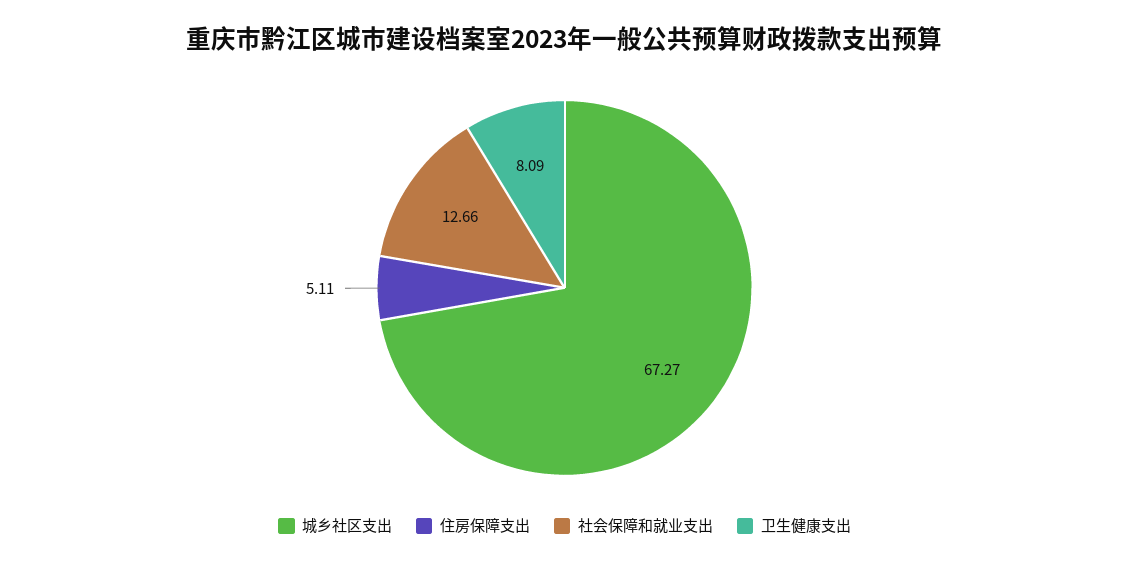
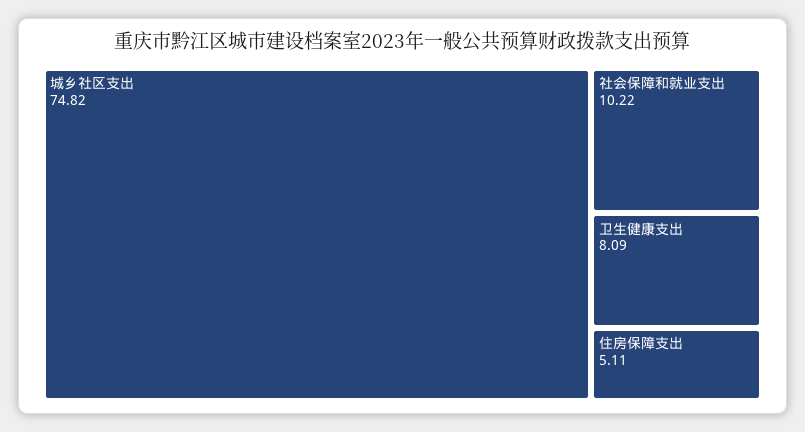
  {
-   "城乡社区支出": 67.27,
+   "城乡社区支出": 74.82,
    "住房保障支出": 5.11,
-   "社会保障和就业支出": 12.66,
+   "社会保障和就业支出": 10.22,
    "卫生健康支出": 8.09
  }

